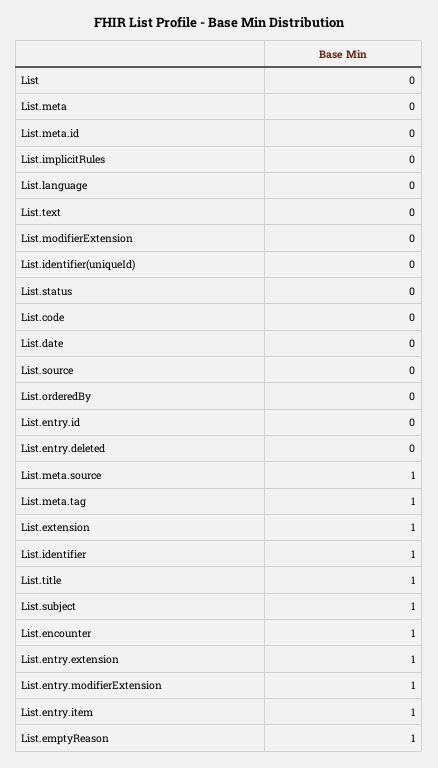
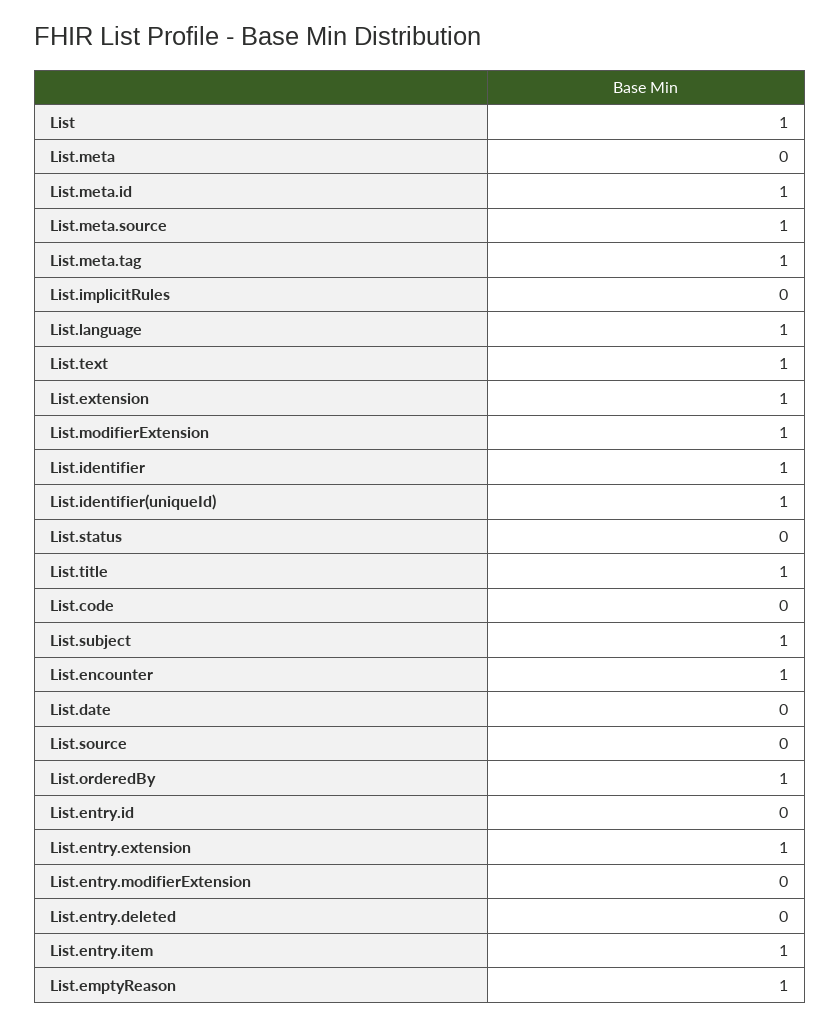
  {
-   "List": 0,
+   "List": 1,
    "List.meta": 0,
-   "List.meta.id": 0,
+   "List.meta.id": 1,
    "List.implicitRules": 0,
-   "List.language": 0,
+   "List.language": 1,
-   "List.text": 0,
+   "List.text": 1,
-   "List.modifierExtension": 0,
+   "List.modifierExtension": 1,
-   "List.identifier(uniqueId)": 0,
+   "List.identifier(uniqueId)": 1,
    "List.status": 0,
    "List.code": 0,
    "List.date": 0,
    "List.source": 0,
-   "List.orderedBy": 0,
+   "List.orderedBy": 1,
    "List.entry.id": 0,
    "List.entry.deleted": 0,
    "List.meta.source": 1,
    "List.meta.tag": 1,
    "List.extension": 1,
    "List.identifier": 1,
    "List.title": 1,
    "List.subject": 1,
    "List.encounter": 1,
    "List.entry.extension": 1,
-   "List.entry.modifierExtension": 1,
+   "List.entry.modifierExtension": 0,
    "List.entry.item": 1,
    "List.emptyReason": 1
  }

